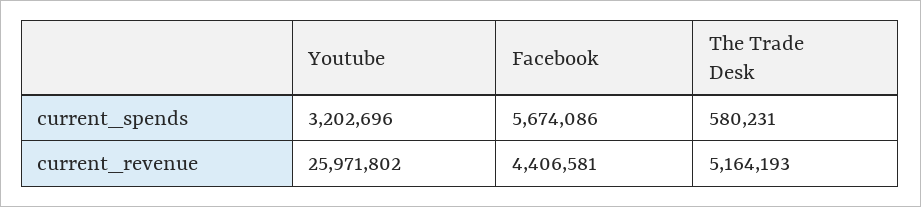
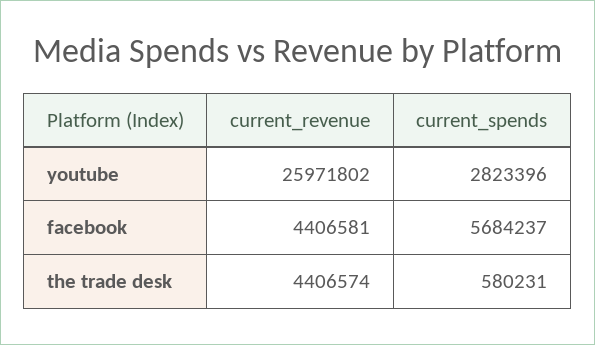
  {
    "Youtube": {
-     "current_spends": 3202696,
+     "current_spends": 2823396,
      "current_revenue": 25971802
    },
    "Facebook": {
-     "current_spends": 5674086,
+     "current_spends": 5684237,
      "current_revenue": 4406581
    },
    "The Trade Desk": {
      "current_spends": 580231,
-     "current_revenue": 5164193
+     "current_revenue": 4406574
    }
  }

